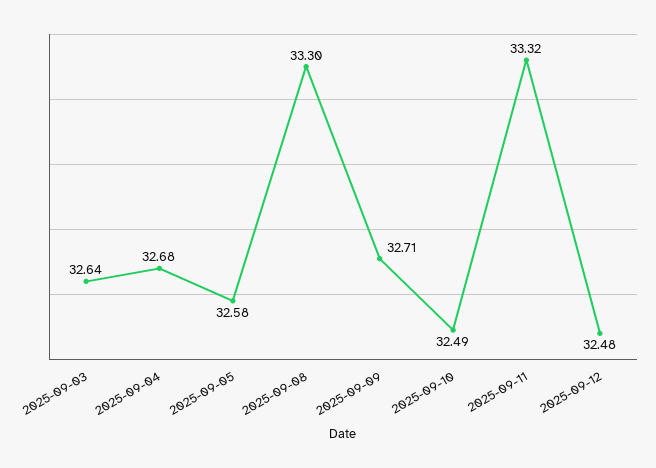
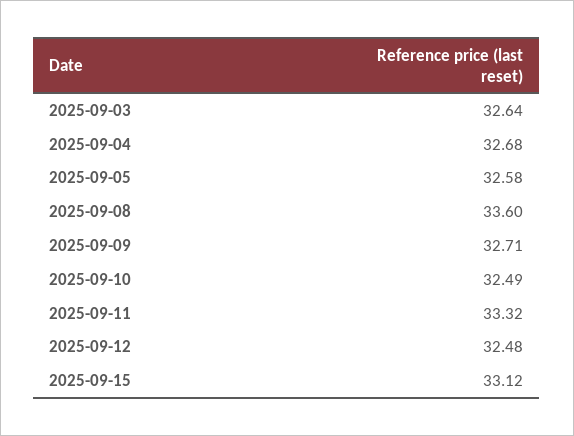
  {
    "2025-09-03": 32.64,
    "2025-09-04": 32.68,
    "2025-09-05": 32.58,
-   "2025-09-08": 33.3,
+   "2025-09-08": 33.6,
    "2025-09-09": 32.71,
    "2025-09-10": 32.49,
    "2025-09-11": 33.32,
-   "2025-09-12": 32.48
+   "2025-09-12": 32.48,
+   "2025-09-15": 33.12
  }

